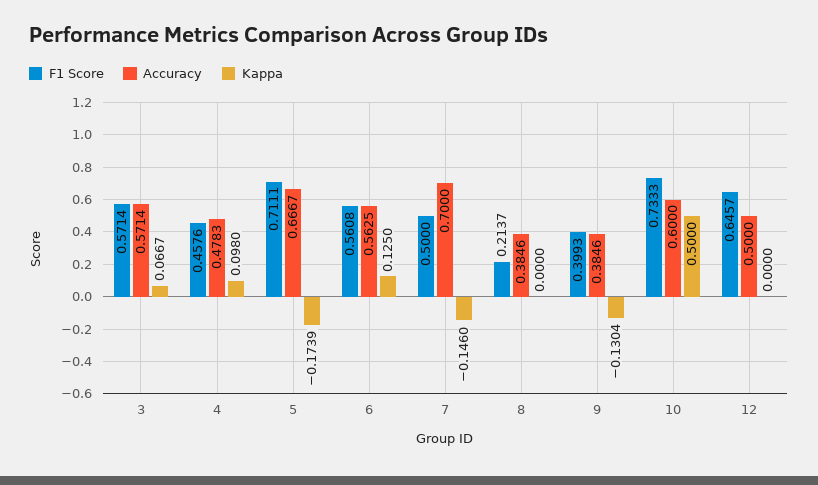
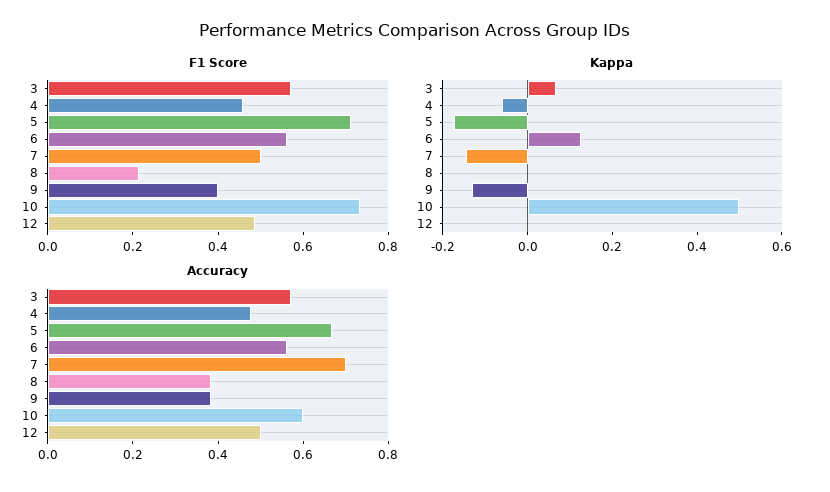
  {
    "F1 Score": {
      "3": 0.5714,
      "4": 0.4576,
      "5": 0.7111,
      "6": 0.5608,
      "7": 0.5,
      "8": 0.2137,
      "9": 0.3993,
      "10": 0.7333,
-     "12": 0.6457
+     "12": 0.5
    },
    "Accuracy": {
      "3": 0.5714,
      "4": 0.4783,
      "5": 0.6667,
      "6": 0.5625,
      "7": 0.7,
      "8": 0.3846,
      "9": 0.3846,
      "10": 0.6,
      "12": 0.5
    },
    "Kappa": {
      "3": 0.0667,
-     "4": 0.098,
+     "4": -0.05,
      "5": -0.1739,
      "6": 0.125,
      "7": -0.146,
      "8": 0,
      "9": -0.1304,
      "10": 0.5,
      "12": 0
    }
  }

